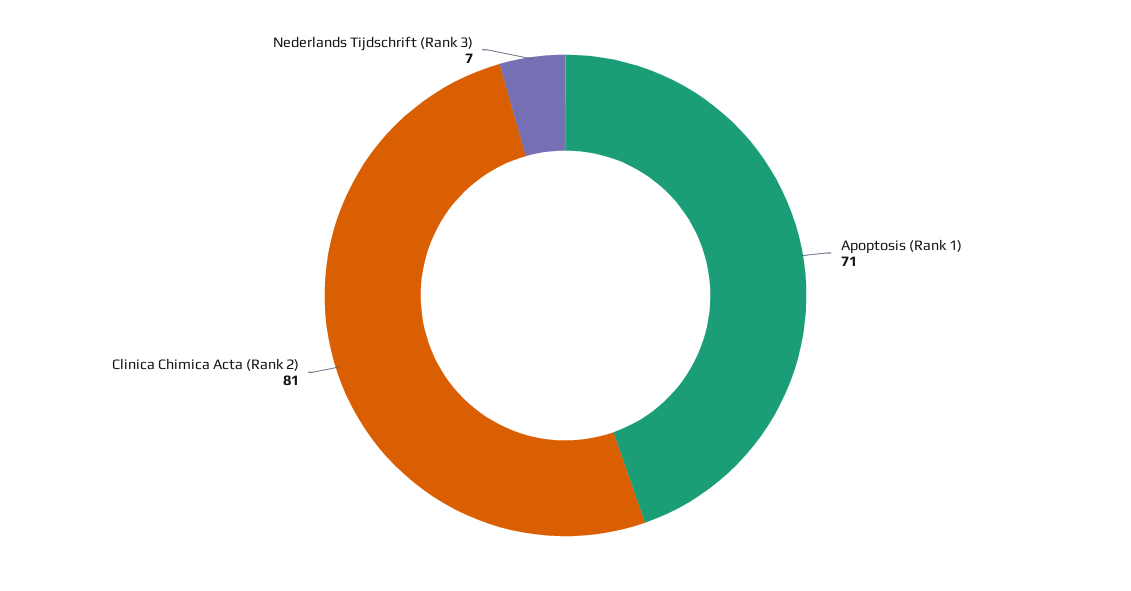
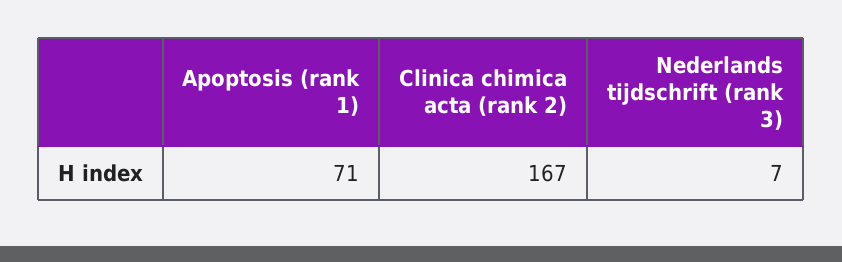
  {
    "Apoptosis (Rank 1)": 71,
-   "Clinica Chimica Acta (Rank 2)": 81,
+   "Clinica Chimica Acta (Rank 2)": 167,
    "Nederlands Tijdschrift (Rank 3)": 7
  }

